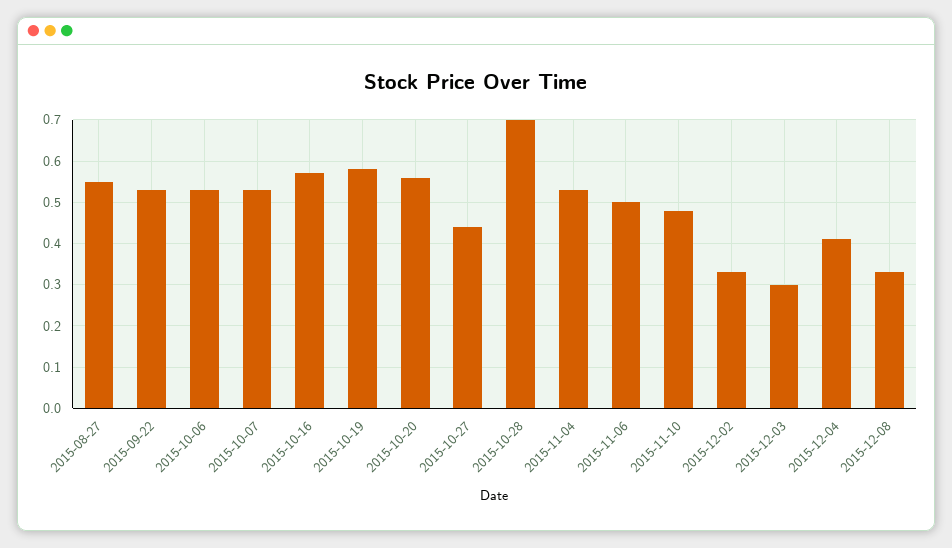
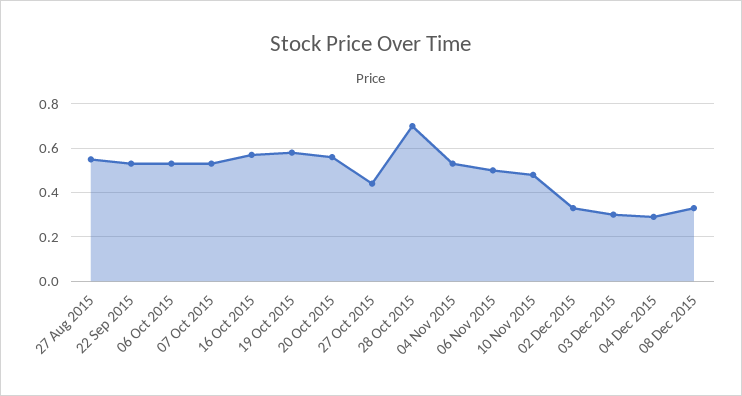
  {
    "2015-08-27": 0.55,
    "2015-09-22": 0.55,
    "2015-10-06": 0.55,
    "2015-10-07": 0.55,
    "2015-10-16": 0.55,
    "2015-10-19": 0.6,
    "2015-10-20": 0.55,
    "2015-10-27": 0.45,
    "2015-10-28": 0.7,
    "2015-11-04": 0.55,
    "2015-11-06": 0.5,
    "2015-11-10": 0.5,
    "2015-12-02": 0.35,
    "2015-12-03": 0.3,
-   "2015-12-04": 0.4,
+   "2015-12-04": 0.3,
    "2015-12-08": 0.35
  }

